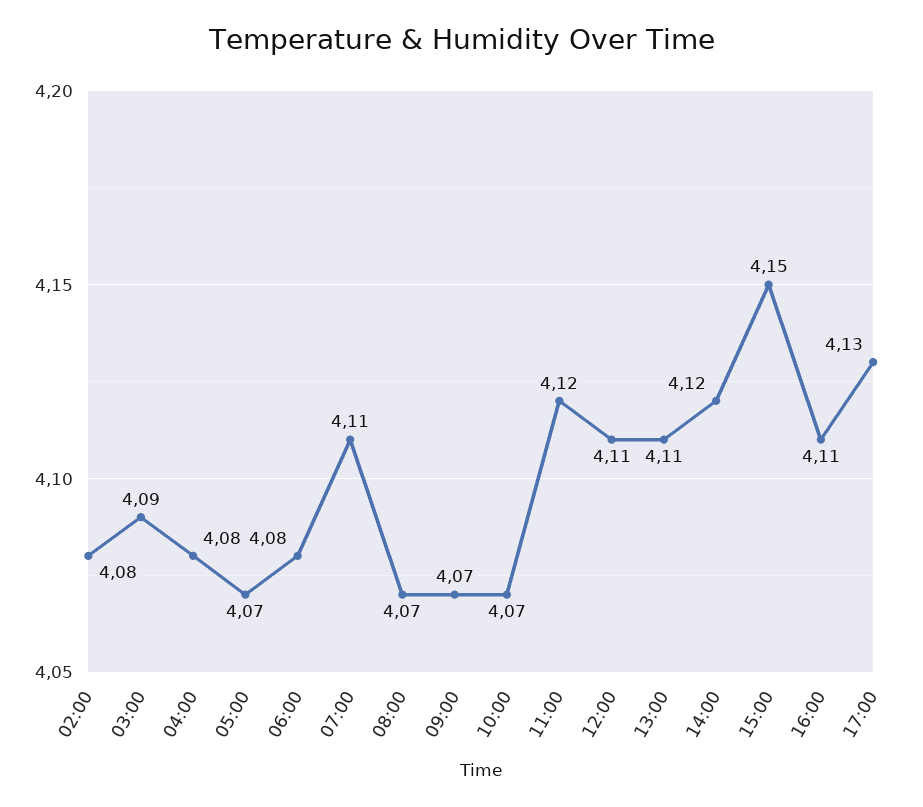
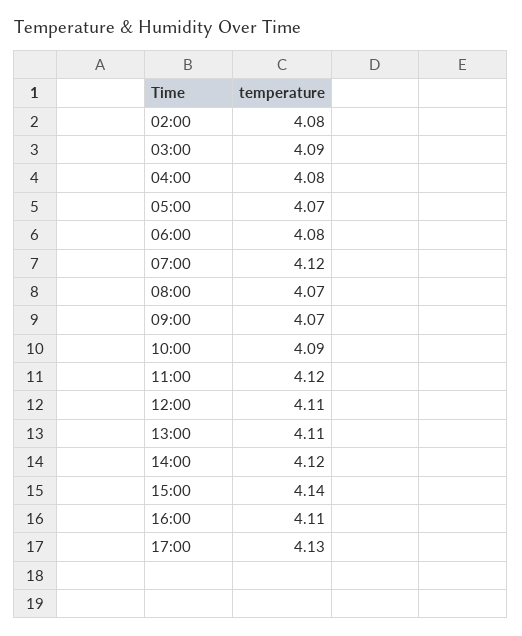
  {
    "02:00": 4.08,
    "03:00": 4.09,
    "04:00": 4.08,
    "05:00": 4.07,
    "06:00": 4.08,
-   "07:00": 4.11,
+   "07:00": 4.12,
    "08:00": 4.07,
    "09:00": 4.07,
-   "10:00": 4.07,
+   "10:00": 4.09,
    "11:00": 4.12,
    "12:00": 4.11,
    "13:00": 4.11,
    "14:00": 4.12,
-   "15:00": 4.15,
+   "15:00": 4.14,
    "16:00": 4.11,
    "17:00": 4.13
  }

